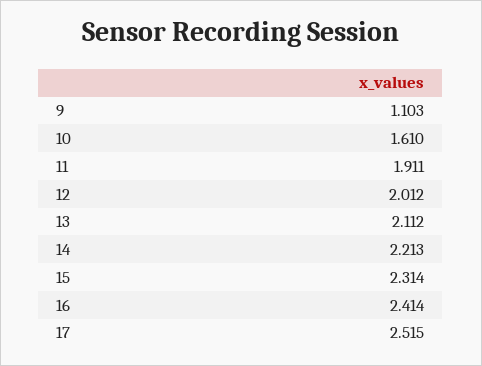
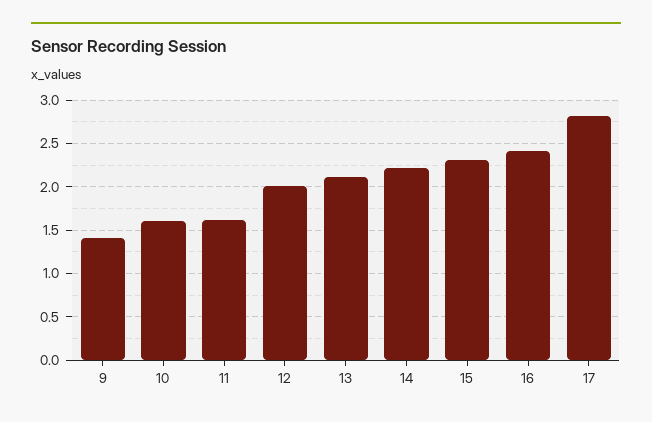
  {
-   "9": 1.103,
+   "9": 1.4,
    "10": 1.61,
-   "11": 1.911,
+   "11": 1.6,
    "12": 2.012,
    "13": 2.112,
    "14": 2.213,
    "15": 2.314,
    "16": 2.414,
-   "17": 2.515
+   "17": 2.8
  }

